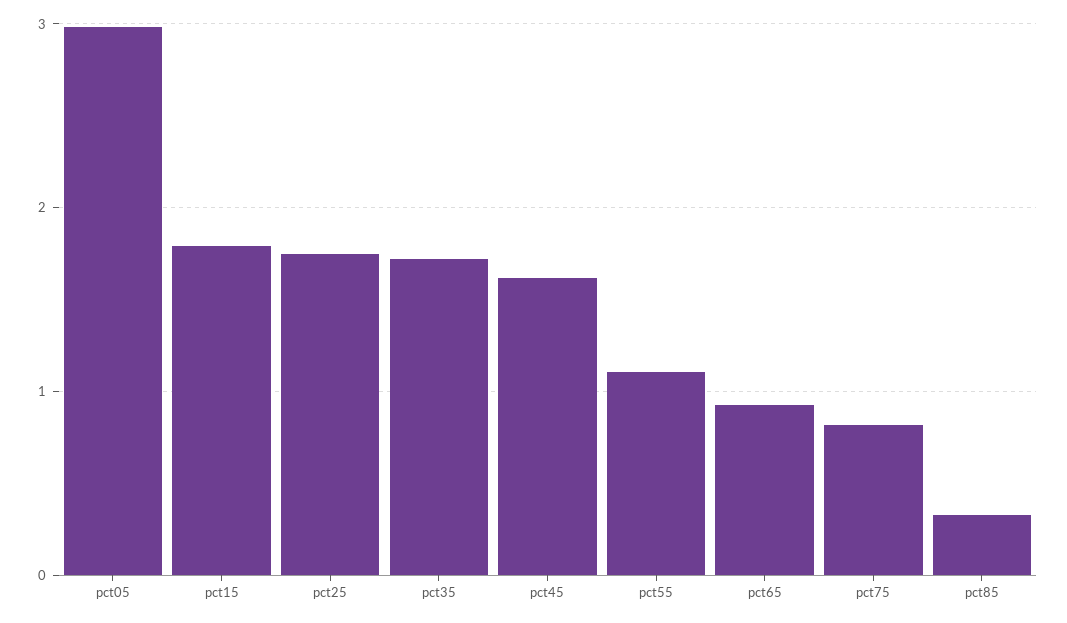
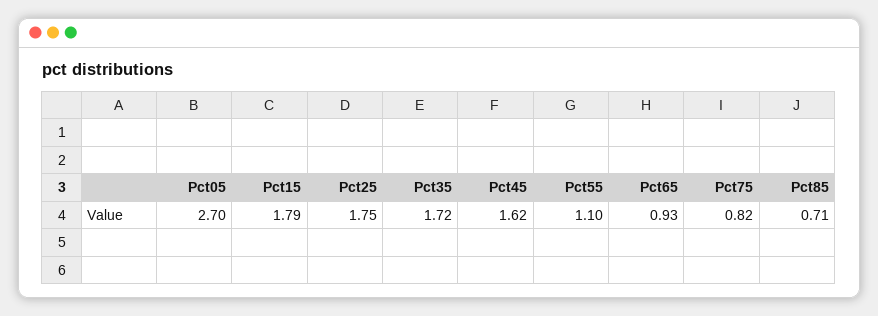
  {
-   "pct05": 3,
+   "pct05": 2.7,
    "pct15": 1.79,
    "pct25": 1.75,
    "pct35": 1.72,
    "pct45": 1.62,
    "pct55": 1.1,
    "pct65": 0.93,
    "pct75": 0.82,
-   "pct85": 0.3
+   "pct85": 0.71
  }

